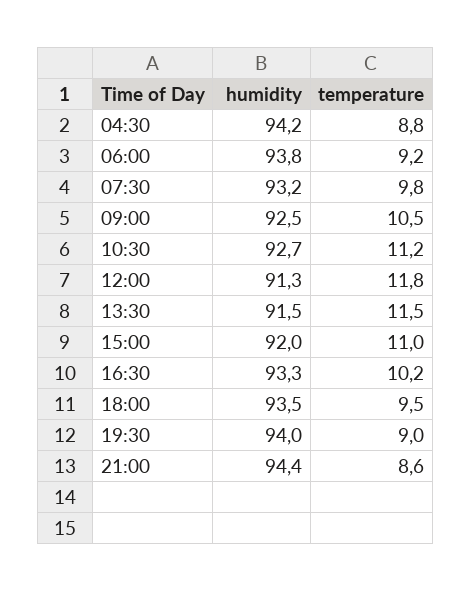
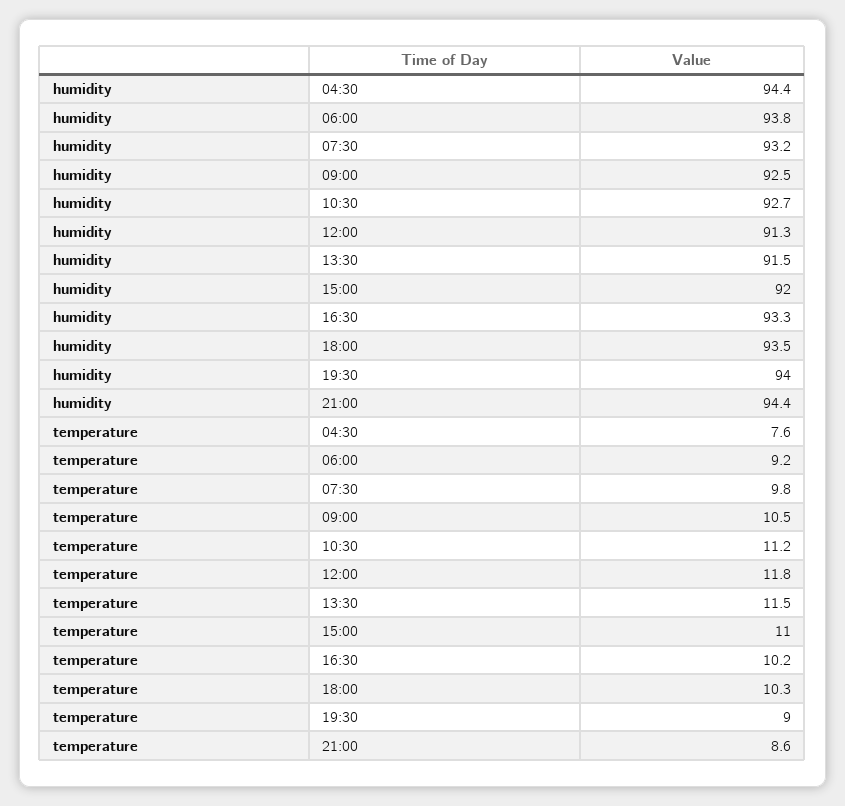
  {
    "humidity": {
-     "04:30": 94.2,
+     "04:30": 94.4,
      "06:00": 93.8,
      "07:30": 93.2,
      "09:00": 92.5,
      "10:30": 92.7,
      "12:00": 91.3,
      "13:30": 91.5,
      "15:00": 92,
      "16:30": 93.3,
      "18:00": 93.5,
      "19:30": 94,
      "21:00": 94.4
    },
    "temperature": {
-     "04:30": 8.8,
+     "04:30": 7.6,
      "06:00": 9.2,
      "07:30": 9.8,
      "09:00": 10.5,
      "10:30": 11.2,
      "12:00": 11.8,
      "13:30": 11.5,
      "15:00": 11,
      "16:30": 10.2,
-     "18:00": 9.5,
+     "18:00": 10.3,
      "19:30": 9,
      "21:00": 8.6
    }
  }

